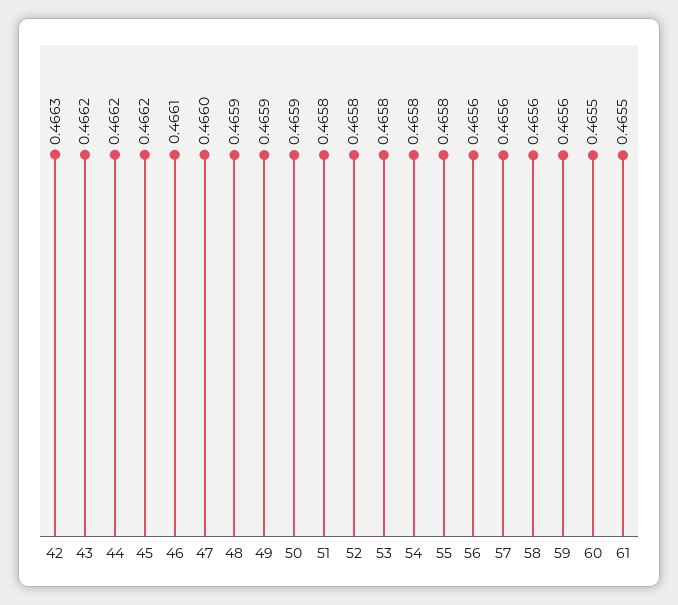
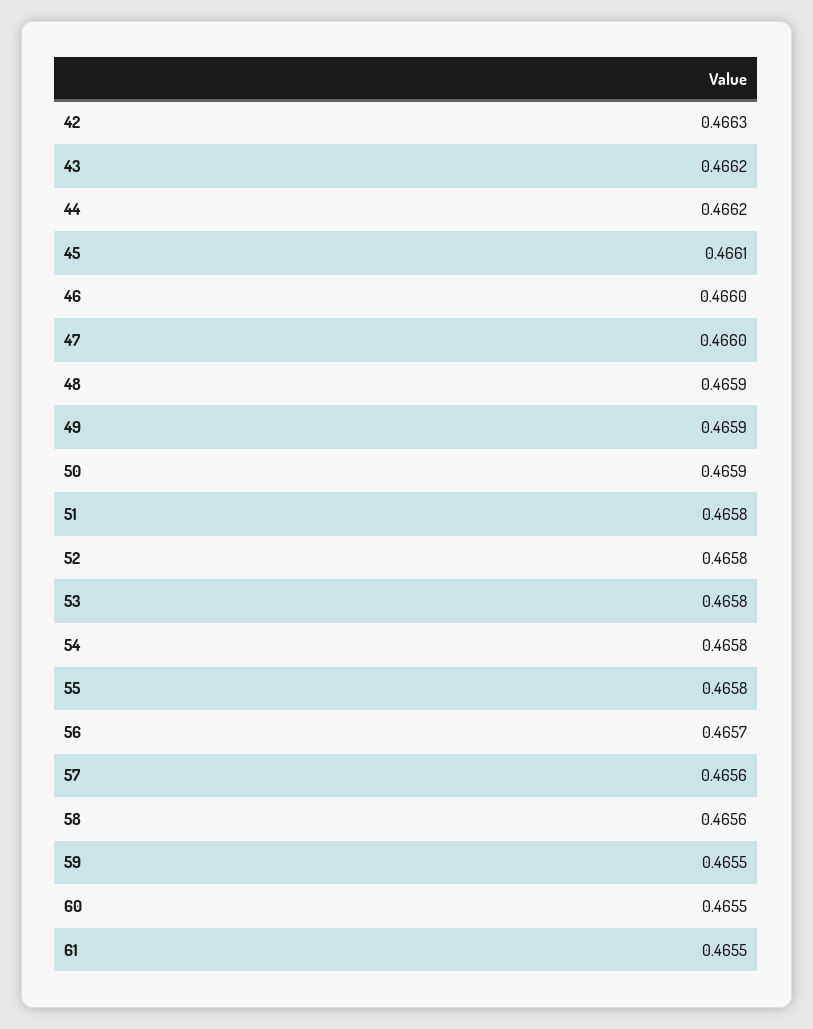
  {
    "42": 0.4663,
    "43": 0.4662,
    "44": 0.4662,
-   "45": 0.4662,
+   "45": 0.4661,
-   "46": 0.4661,
+   "46": 0.466,
    "47": 0.466,
    "48": 0.4659,
    "49": 0.4659,
    "50": 0.4659,
    "51": 0.4658,
    "52": 0.4658,
    "53": 0.4658,
    "54": 0.4658,
    "55": 0.4658,
-   "56": 0.4656,
+   "56": 0.4657,
    "57": 0.4656,
    "58": 0.4656,
-   "59": 0.4656,
+   "59": 0.4655,
    "60": 0.4655,
    "61": 0.4655
  }

